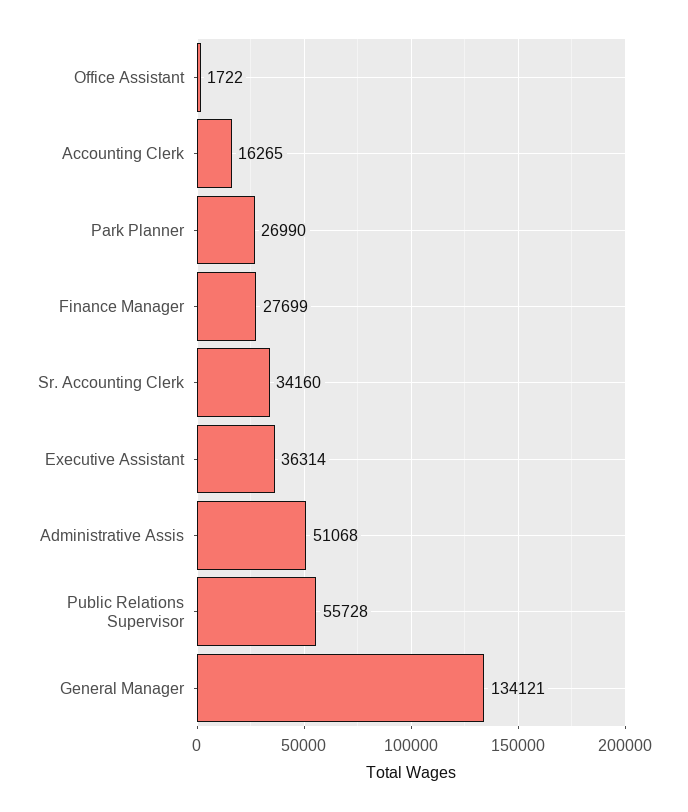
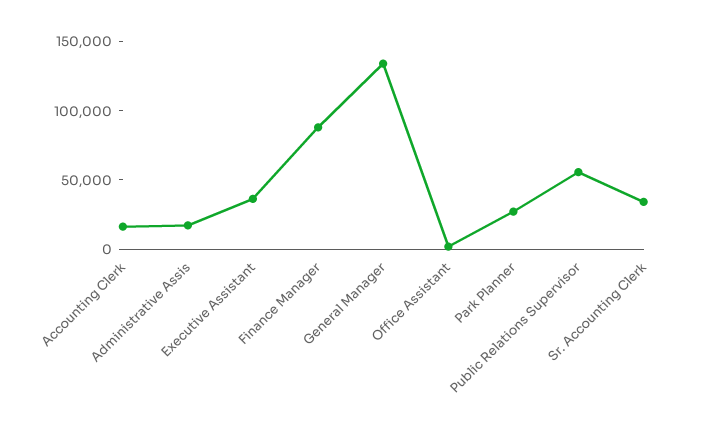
  {
    "Office Assistant": 1722,
    "Accounting Clerk": 16265,
    "Park Planner": 26990,
-   "Finance Manager": 27699,
+   "Finance Manager": 90000,
    "Sr. Accounting Clerk": 34160,
    "Executive Assistant": 36314,
-   "Administrative Assis": 51068,
+   "Administrative Assis": 20000,
    "Public Relations Supervisor": 55728,
    "General Manager": 134121
  }

